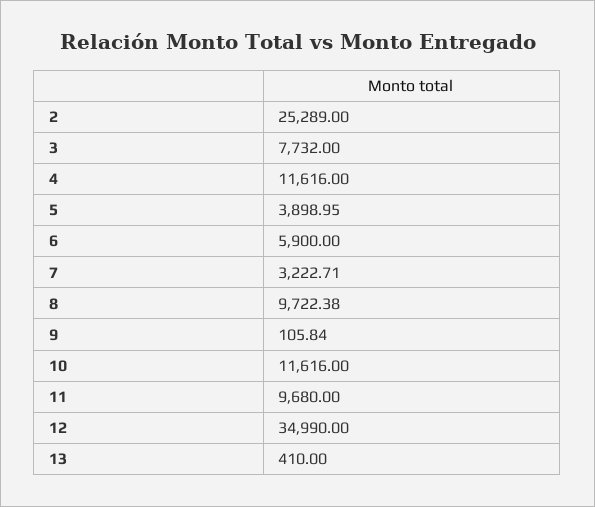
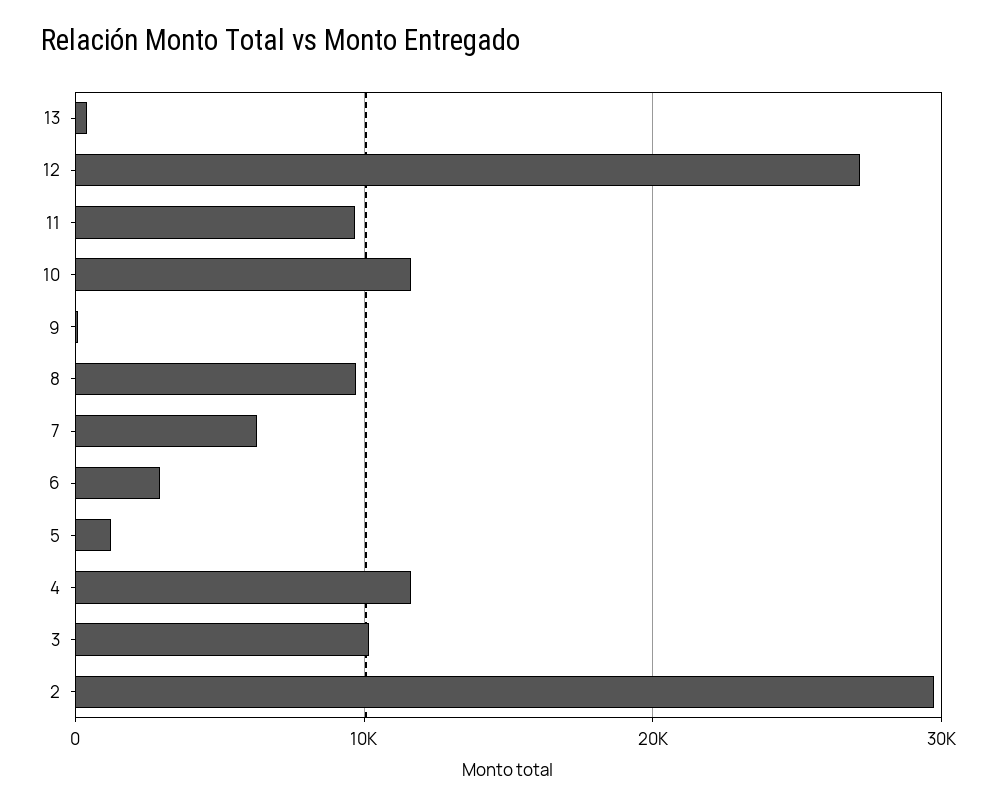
  {
-   "2": 25289,
+   "2": 30000,
-   "3": 7732,
+   "3": 10000,
    "4": 11616,
-   "5": 3898.95,
+   "5": 1000,
-   "6": 5900,
+   "6": 3000,
-   "7": 3222.71,
+   "7": 6000,
    "8": 9722.38,
    "9": 105.84,
    "10": 11616,
    "11": 9680,
-   "12": 34990,
+   "12": 27000,
    "13": 410
  }

